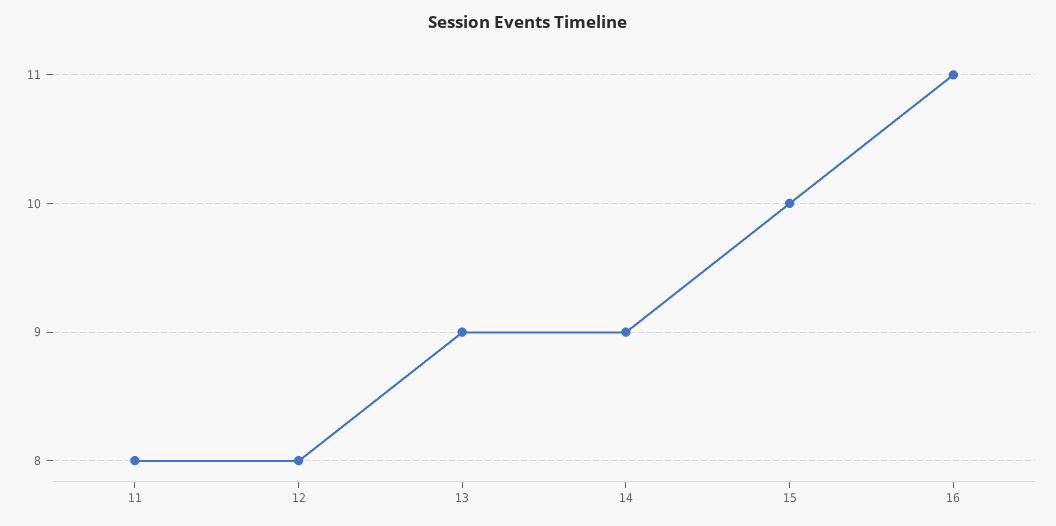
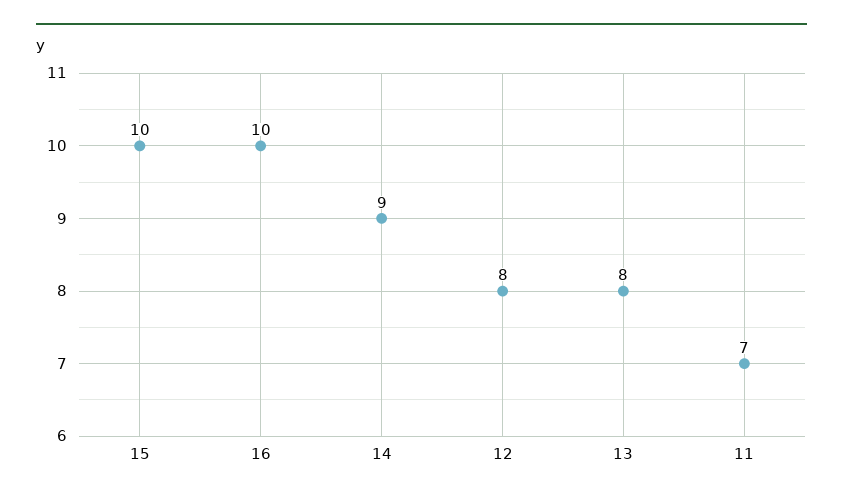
  {
-   "11": 8,
+   "11": 7,
    "12": 8,
-   "13": 9,
+   "13": 8,
    "14": 9,
    "15": 10,
-   "16": 11
+   "16": 10
  }

